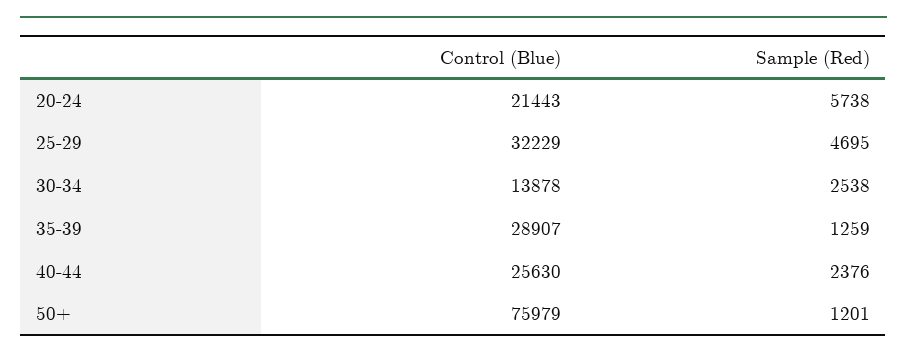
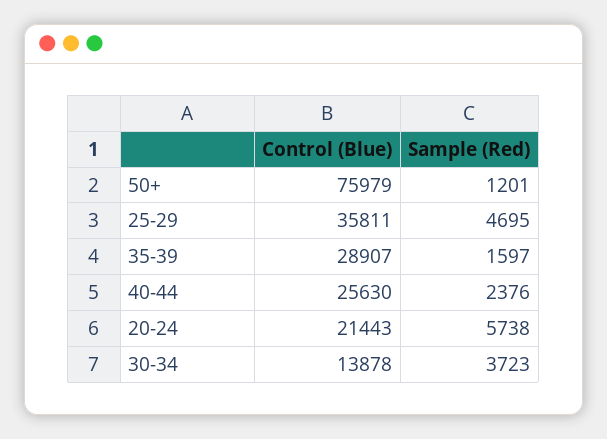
  {
    "Control (Blue)": {
      "20-24": 21443,
-     "25-29": 32229,
+     "25-29": 35811,
      "30-34": 13878,
      "35-39": 28907,
      "40-44": 25630,
      "50+": 75979
    },
    "Sample (Red)": {
      "20-24": 5738,
      "25-29": 4695,
-     "30-34": 2538,
+     "30-34": 3723,
-     "35-39": 1259,
+     "35-39": 1597,
      "40-44": 2376,
      "50+": 1201
    }
  }

